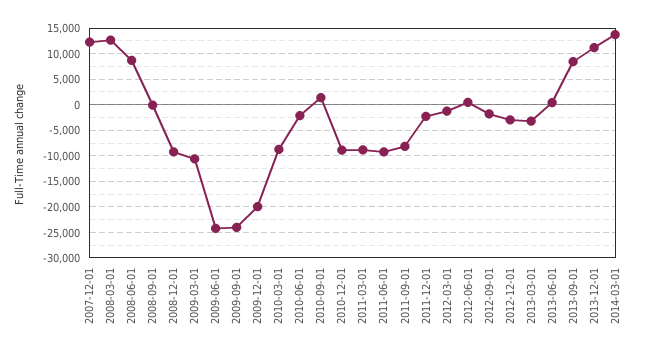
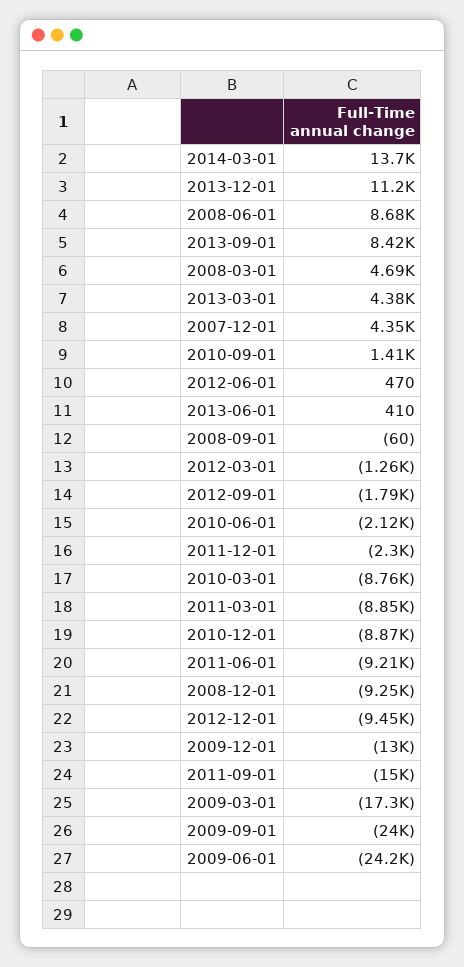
  {
-   "2007-12-01": 12500,
+   "2007-12-01": 4350,
-   "2008-03-01": 12500,
+   "2008-03-01": 4690,
    "2008-06-01": 8680,
    "2008-09-01": -60,
    "2008-12-01": -9250,
-   "2009-03-01": -10000,
+   "2009-03-01": -17300,
    "2009-06-01": -24200,
    "2009-09-01": -24000,
-   "2009-12-01": -20000,
+   "2009-12-01": -13000,
    "2010-03-01": -8760,
    "2010-06-01": -2120,
    "2010-09-01": 1410,
    "2010-12-01": -8870,
    "2011-03-01": -8850,
    "2011-06-01": -9210,
-   "2011-09-01": -7500,
+   "2011-09-01": -15000,
    "2011-12-01": -2300,
    "2012-03-01": -1260,
    "2012-06-01": 470,
    "2012-09-01": -1790,
-   "2012-12-01": -2500,
+   "2012-12-01": -9450,
-   "2013-03-01": -2500,
+   "2013-03-01": 4380,
    "2013-06-01": 410,
    "2013-09-01": 8420,
    "2013-12-01": 11200,
    "2014-03-01": 13700
  }

